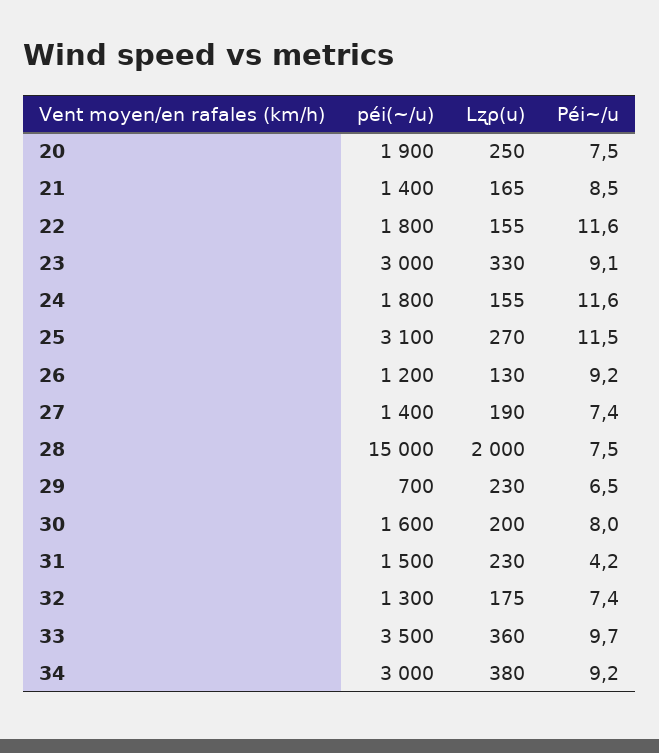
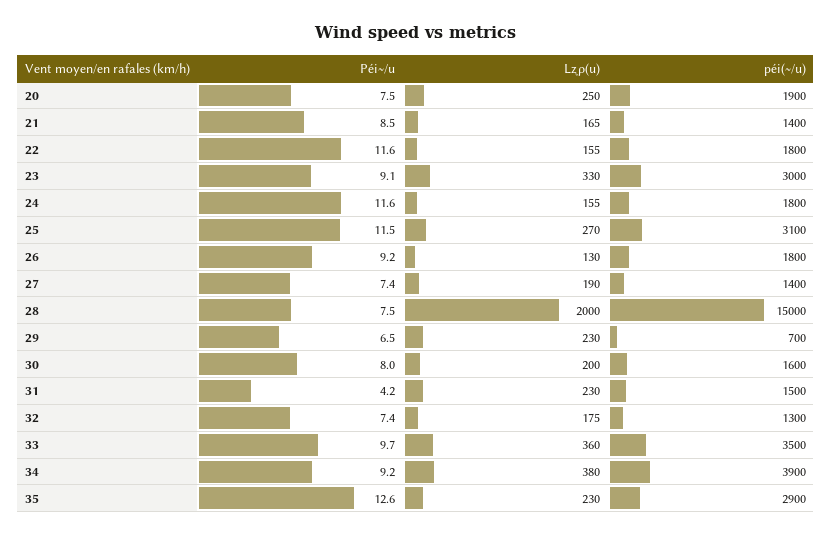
  {
    "péi(~/u)": {
      "20": 1900,
      "21": 1400,
      "22": 1800,
      "23": 3000,
      "24": 1800,
      "25": 3100,
-     "26": 1200,
+     "26": 1800,
      "27": 1400,
      "28": 15000,
      "29": 700,
      "30": 1600,
      "31": 1500,
      "32": 1300,
      "33": 3500,
-     "34": 3000
+     "34": 3900,
+     "35": 2900
    },
    "Lʐρ(u)": {
      "20": 250,
      "21": 165,
      "22": 155,
      "23": 330,
      "24": 155,
      "25": 270,
      "26": 130,
      "27": 190,
      "28": 2000,
      "29": 230,
      "30": 200,
      "31": 230,
      "32": 175,
      "33": 360,
-     "34": 380
+     "34": 380,
+     "35": 230
    },
    "Péi~/u": {
      "20": 7.5,
      "21": 8.5,
      "22": 11.6,
      "23": 9.1,
      "24": 11.6,
      "25": 11.5,
      "26": 9.2,
      "27": 7.4,
      "28": 7.5,
      "29": 6.5,
      "30": 8,
      "31": 4.2,
      "32": 7.4,
      "33": 9.7,
-     "34": 9.2
+     "34": 9.2,
+     "35": 12.6
    }
  }

